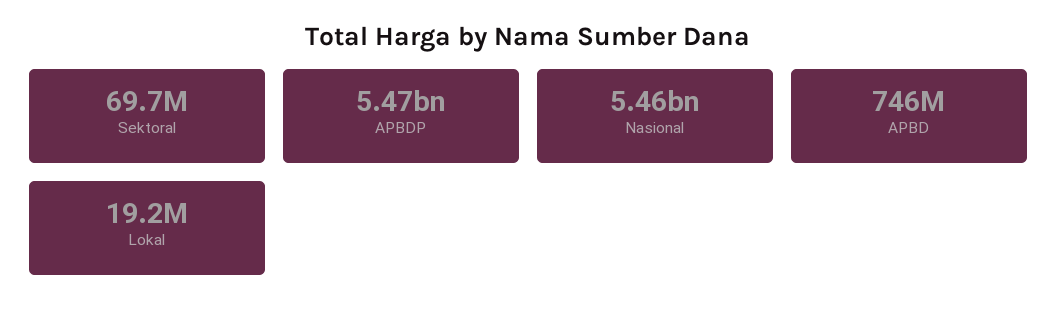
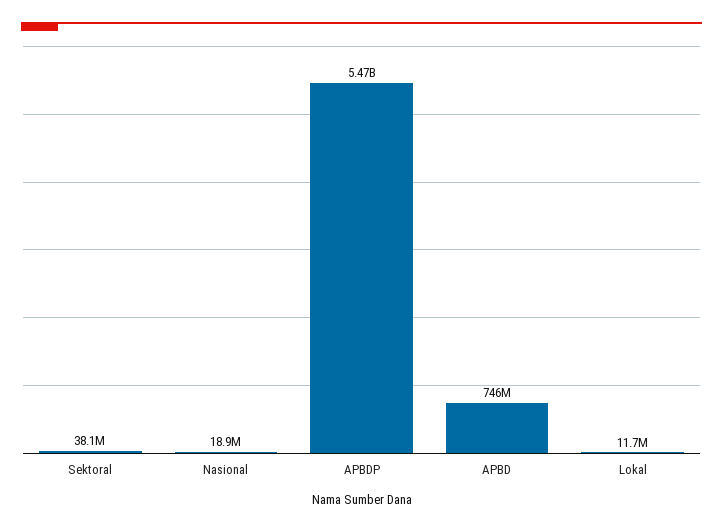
  {
-   "Sektoral": 69700000,
+   "Sektoral": 38100000,
    "APBDP": 5470000000,
-   "Nasional": 5460000000,
+   "Nasional": 18900000,
    "APBD": 746000000,
-   "Lokal": 19200000
+   "Lokal": 11700000
  }

